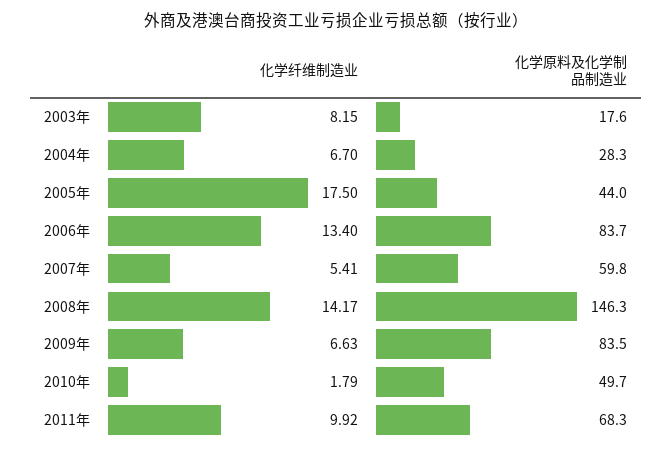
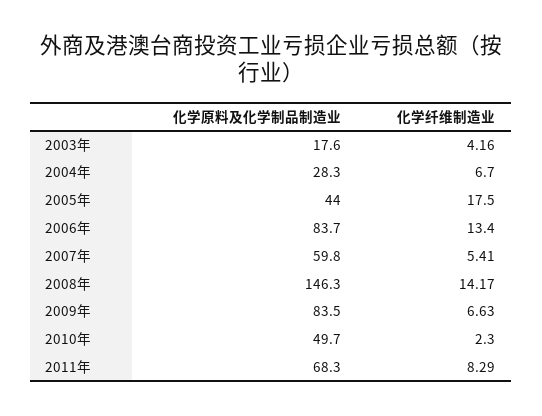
  {
    "化学纤维制造业": {
-     "2003年": 8.15,
+     "2003年": 4.16,
      "2004年": 6.7,
      "2005年": 17.5,
      "2006年": 13.4,
      "2007年": 5.41,
      "2008年": 14.17,
      "2009年": 6.63,
-     "2010年": 1.79,
+     "2010年": 2.3,
-     "2011年": 9.92
+     "2011年": 8.29
    },
    "化学原料及化学制品制造业": {
      "2003年": 17.6,
      "2004年": 28.3,
      "2005年": 44,
      "2006年": 83.7,
      "2007年": 59.8,
      "2008年": 146.3,
      "2009年": 83.5,
      "2010年": 49.7,
      "2011年": 68.3
    }
  }

